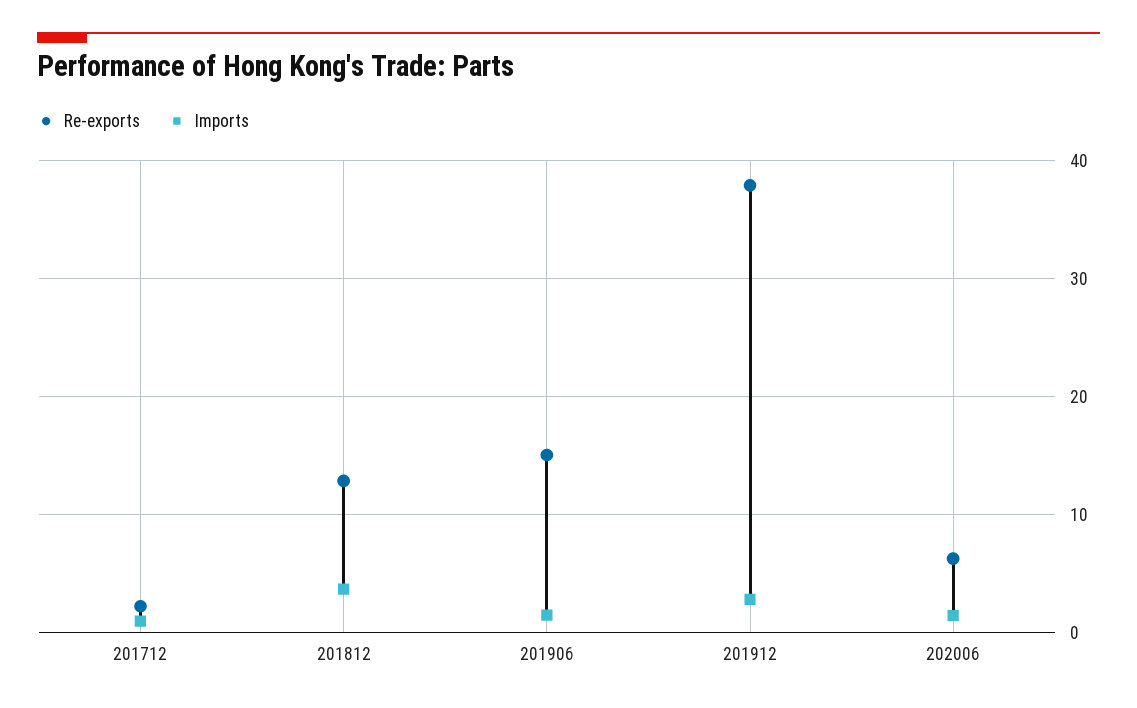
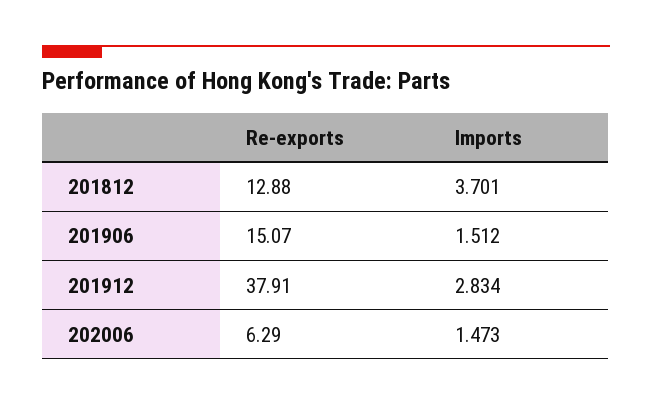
  {
    "Re-exports": {
-     "201712": 2,
      "201812": 12.88,
      "201906": 15.07,
      "201912": 37.91,
      "202006": 6.29
    },
    "Imports": {
-     "201712": 1,
      "201812": 3.701,
      "201906": 1.512,
      "201912": 2.834,
      "202006": 1.473
    }
  }

